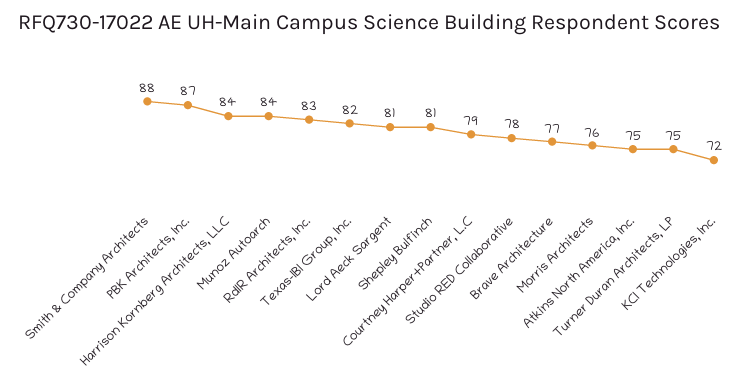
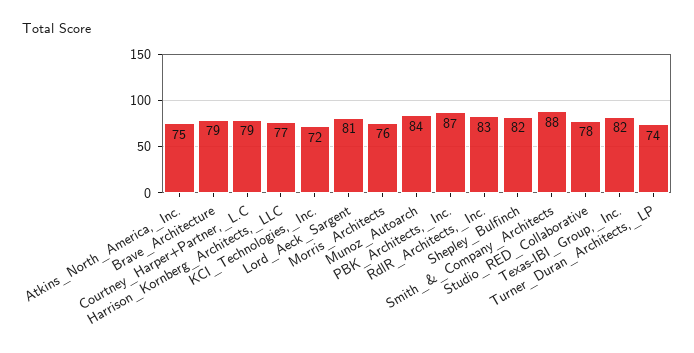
  {
    "Smith & Company Architects": 88,
    "PBK Architects, Inc.": 87,
-   "Harrison Kornberg Architects, LLC": 84,
+   "Harrison Kornberg Architects, LLC": 77,
    "Munoz Autoarch": 84,
    "RdlR Architects, Inc.": 83,
    "Texas-IBI Group, Inc.": 82,
    "Lord Aeck Sargent": 81,
-   "Shepley Bulfinch": 81,
+   "Shepley Bulfinch": 82,
    "Courtney Harper+Partner, L.C": 79,
    "Studio RED Collaborative": 78,
-   "Brave Architecture": 77,
+   "Brave Architecture": 79,
    "Morris Architects": 76,
    "Atkins North America, Inc.": 75,
-   "Turner Duran Architects, LP": 75,
+   "Turner Duran Architects, LP": 74,
    "KCI Technologies, Inc.": 72
  }

